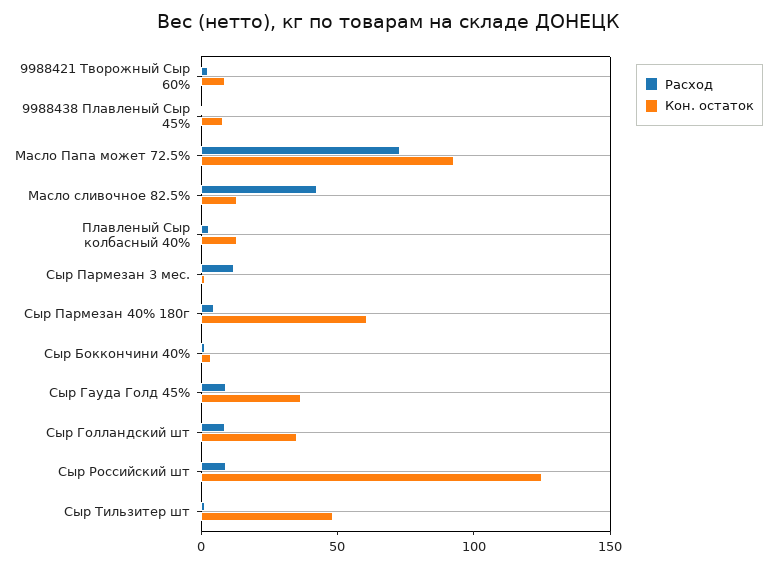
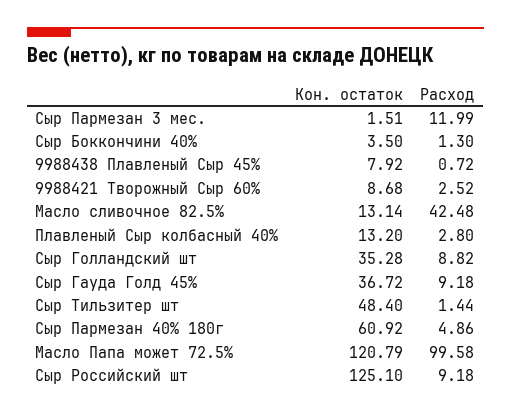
  {
    "Расход": {
      "9988421 Творожный Сыр 60%": 2.52,
      "9988438 Плавленый Сыр 45%": 0.72,
-     "Масло Папа может 72.5%": 70,
+     "Масло Папа может 72.5%": 99.58,
      "Масло сливочное 82.5%": 42.48,
      "Плавленый Сыр колбасный 40%": 2.8,
      "Сыр Пармезан 3 мес.": 11.99,
      "Сыр Пармезан 40% 180г": 4.86,
      "Сыр Боккончини 40%": 1.3,
      "Сыр Гауда Голд 45%": 9.18,
      "Сыр Голландский шт": 8.82,
      "Сыр Российский шт": 9.18,
      "Сыр Тильзитер шт": 1.44
    },
    "Кон. остаток": {
      "9988421 Творожный Сыр 60%": 8.68,
      "9988438 Плавленый Сыр 45%": 7.92,
-     "Масло Папа может 72.5%": 90,
+     "Масло Папа может 72.5%": 120.79,
      "Масло сливочное 82.5%": 13.14,
      "Плавленый Сыр колбасный 40%": 13.2,
      "Сыр Пармезан 3 мес.": 1.51,
      "Сыр Пармезан 40% 180г": 60.92,
      "Сыр Боккончини 40%": 3.5,
      "Сыр Гауда Голд 45%": 36.72,
      "Сыр Голландский шт": 35.28,
      "Сыр Российский шт": 125.1,
      "Сыр Тильзитер шт": 48.4
    }
  }

